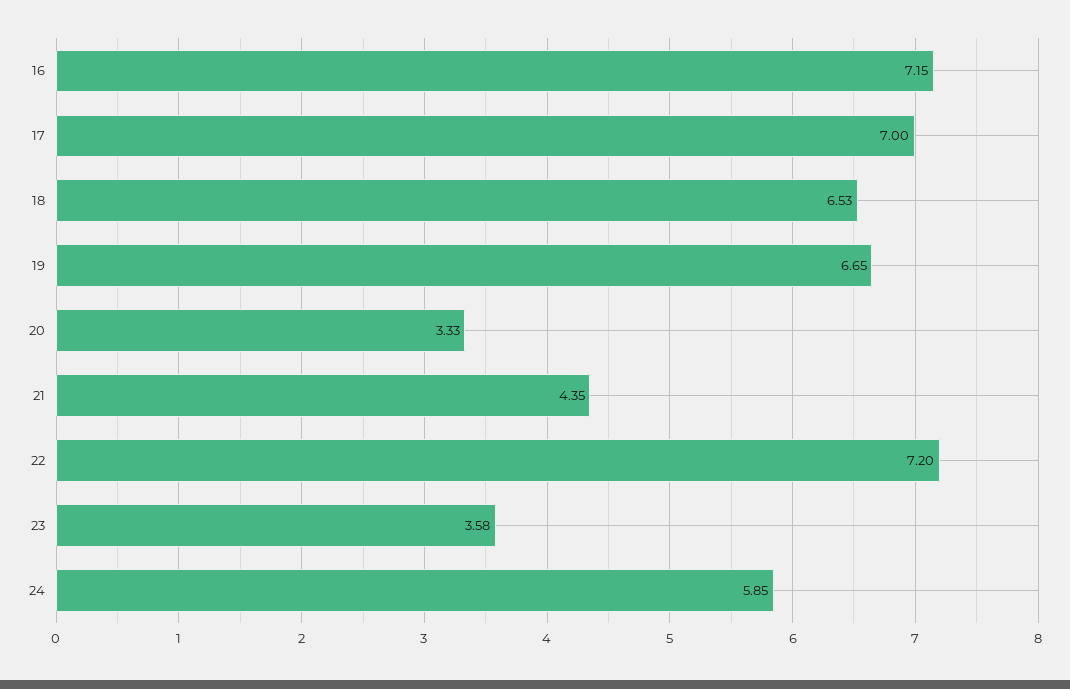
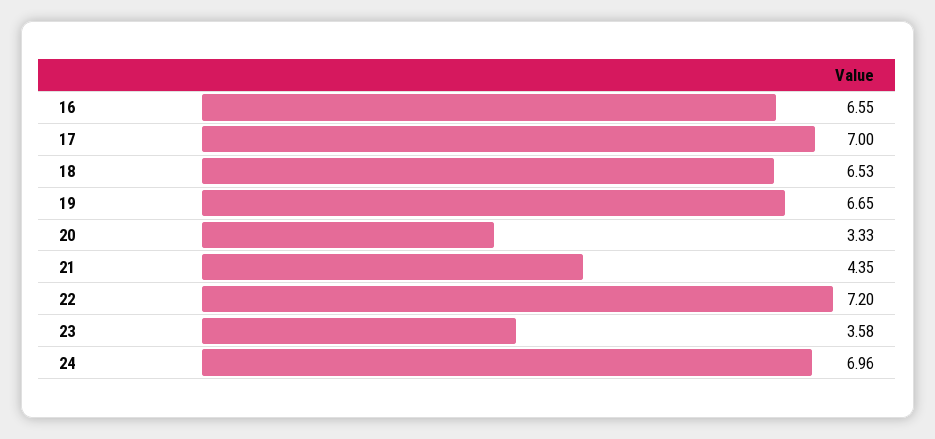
  {
-   "16": 7.15,
+   "16": 6.55,
    "17": 7,
    "18": 6.53,
    "19": 6.65,
    "20": 3.33,
    "21": 4.35,
    "22": 7.2,
    "23": 3.58,
-   "24": 5.85
+   "24": 6.96
  }

